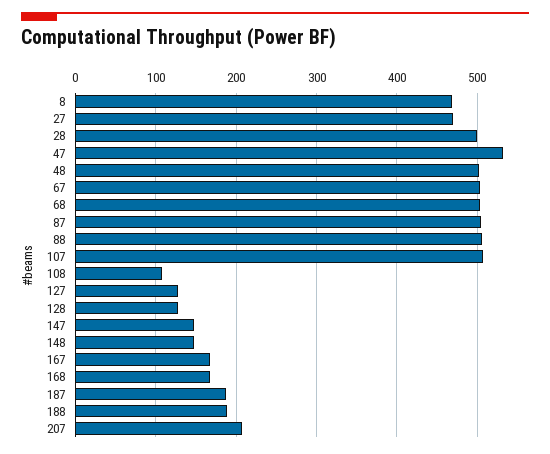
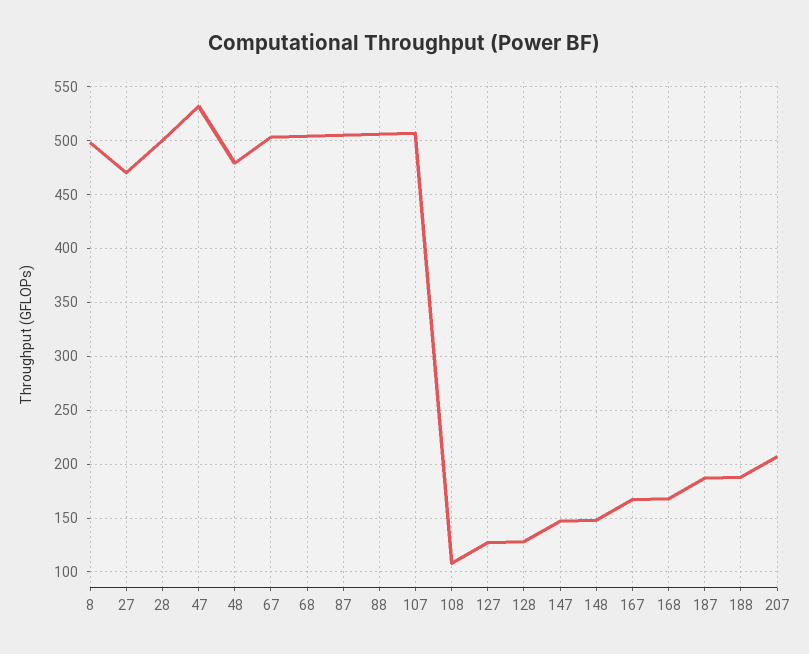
  {
-   "8": 470,
+   "8": 500,
    "27": 470,
    "28": 500,
    "47": 530,
-   "48": 500,
+   "48": 480,
    "67": 500,
    "68": 500,
    "87": 510,
    "88": 510,
    "107": 510,
    "108": 110,
    "127": 130,
    "128": 130,
    "147": 150,
    "148": 150,
    "167": 170,
    "168": 170,
    "187": 190,
    "188": 190,
    "207": 210
  }

